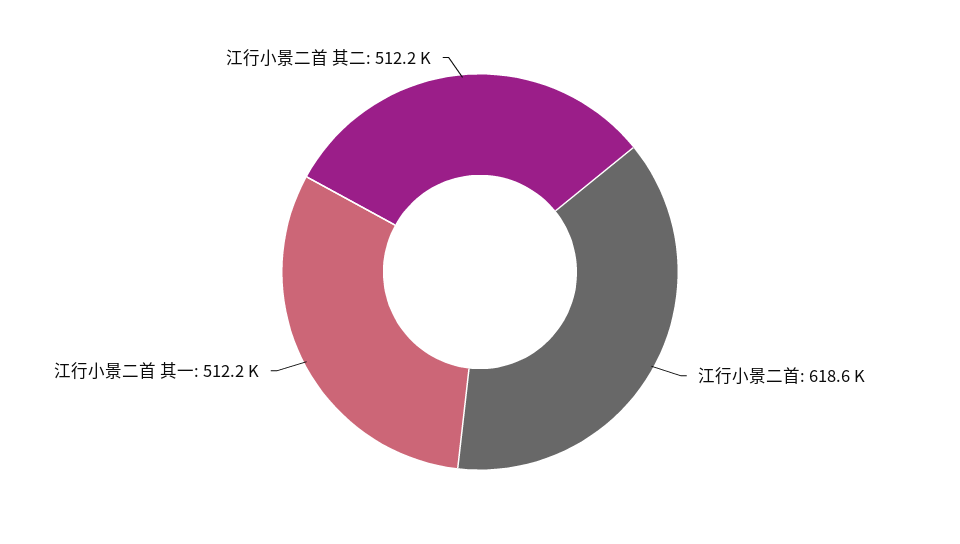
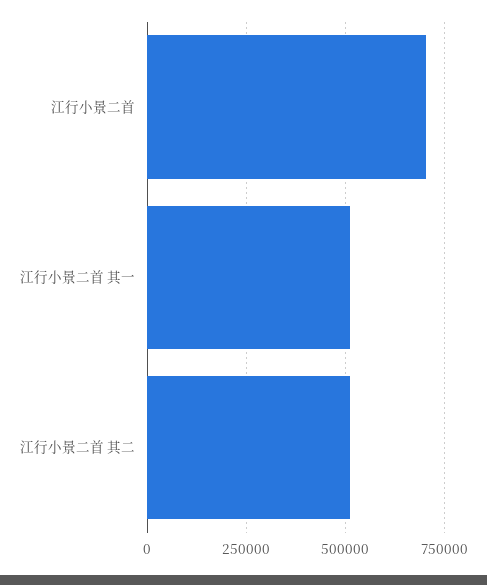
  {
-   "江行小景二首": 618600,
+   "江行小景二首": 700000,
    "江行小景二首 其一": 512200,
    "江行小景二首 其二": 512200
  }

